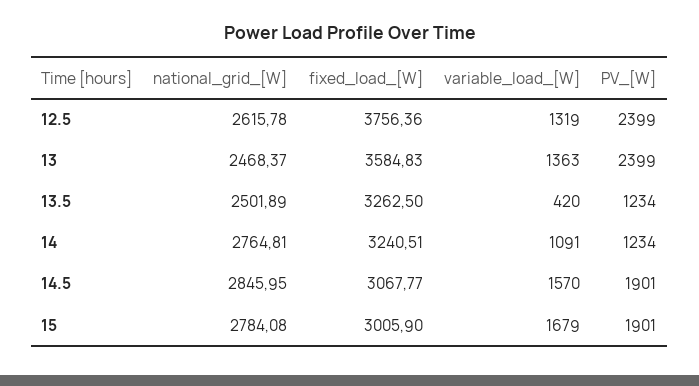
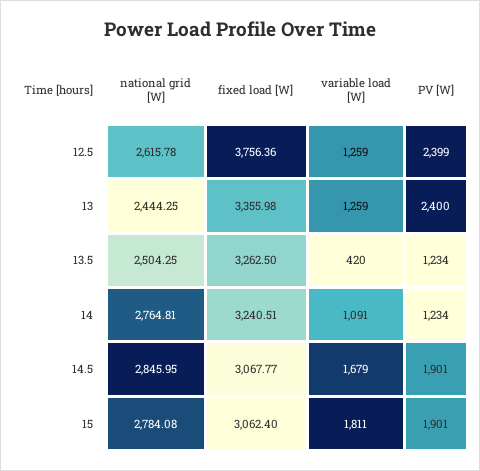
  {
    "national_grid_[W]": {
      "12.5": 2615.78,
-     "13": 2468.37,
+     "13": 2444.25,
-     "13.5": 2501.89,
+     "13.5": 2504.25,
      "14": 2764.81,
      "14.5": 2845.95,
      "15": 2784.08
    },
    "fixed_load_[W]": {
      "12.5": 3756.36,
-     "13": 3584.83,
+     "13": 3355.98,
      "13.5": 3262.5,
      "14": 3240.51,
      "14.5": 3067.77,
-     "15": 3005.9
+     "15": 3062.4
    },
    "variable_load_[W]": {
-     "12.5": 1319,
+     "12.5": 1259,
-     "13": 1363,
+     "13": 1259,
      "13.5": 420,
      "14": 1091,
-     "14.5": 1570,
+     "14.5": 1679,
-     "15": 1679
+     "15": 1811
    },
    "PV_[W]": {
      "12.5": 2399,
-     "13": 2399,
+     "13": 2400,
      "13.5": 1234,
      "14": 1234,
      "14.5": 1901,
      "15": 1901
    }
  }

